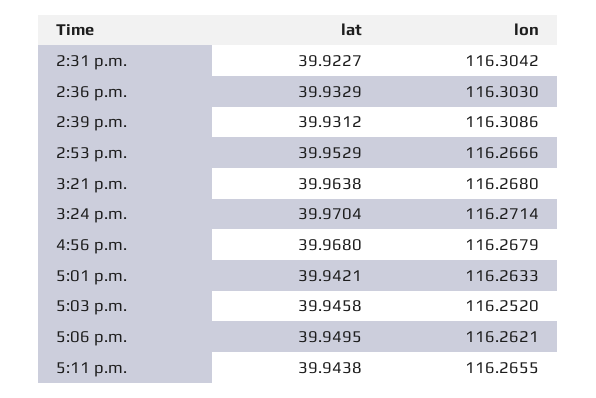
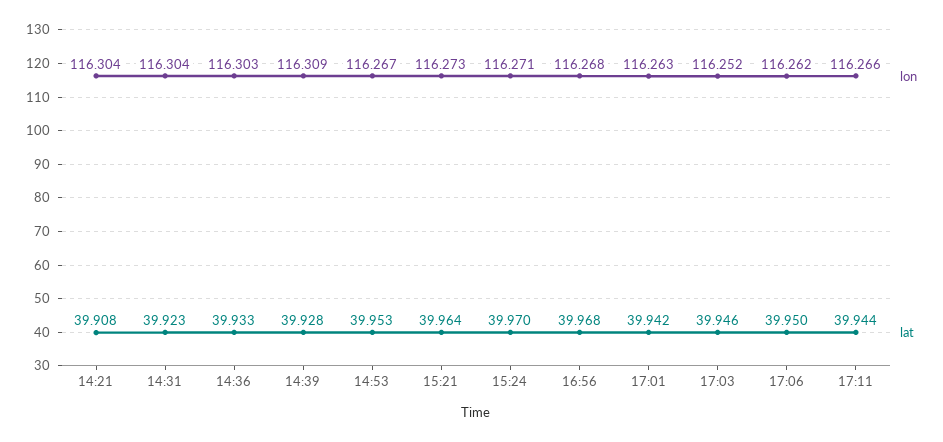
  {
    "lat": {
      "2:31 p.m.": 39.9227,
      "2:36 p.m.": 39.9329,
-     "2:39 p.m.": 39.9312,
+     "2:39 p.m.": 39.928,
      "2:53 p.m.": 39.9529,
      "3:21 p.m.": 39.9638,
      "3:24 p.m.": 39.9704,
      "4:56 p.m.": 39.968,
      "5:01 p.m.": 39.9421,
      "5:03 p.m.": 39.9458,
      "5:06 p.m.": 39.9495,
-     "5:11 p.m.": 39.9438
+     "5:11 p.m.": 39.9438,
+     "14:21": 39.908
    },
    "lon": {
      "2:31 p.m.": 116.3042,
      "2:36 p.m.": 116.303,
      "2:39 p.m.": 116.3086,
      "2:53 p.m.": 116.2666,
-     "3:21 p.m.": 116.268,
+     "3:21 p.m.": 116.273,
      "3:24 p.m.": 116.2714,
      "4:56 p.m.": 116.2679,
      "5:01 p.m.": 116.2633,
      "5:03 p.m.": 116.252,
      "5:06 p.m.": 116.2621,
-     "5:11 p.m.": 116.2655
+     "5:11 p.m.": 116.2655,
+     "14:21": 116.304
    }
  }

